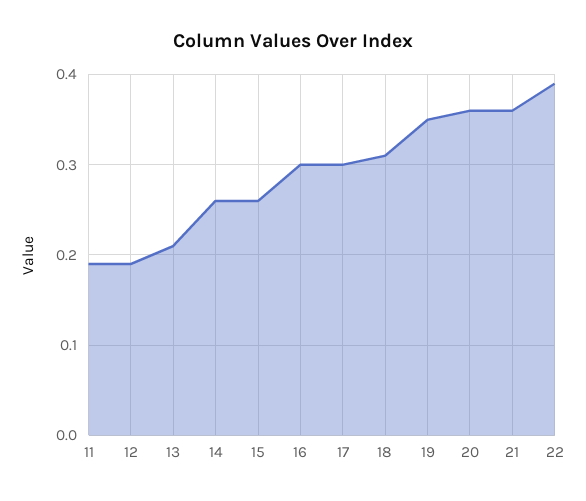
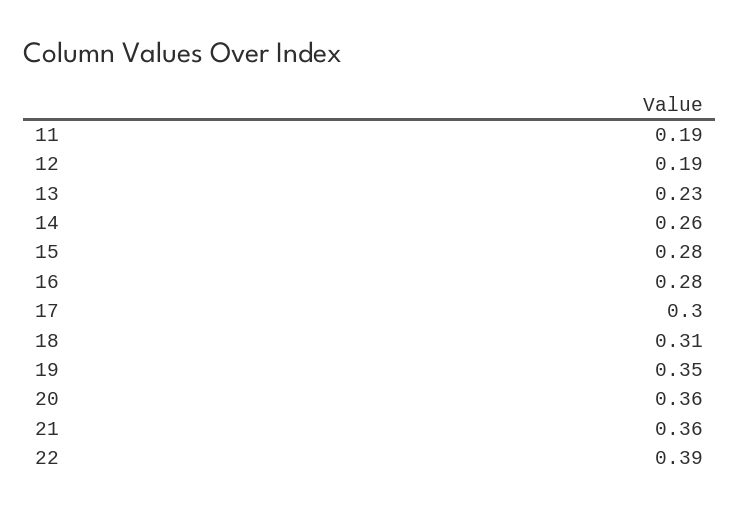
  {
    "11": 0.19,
    "12": 0.19,
-   "13": 0.21,
+   "13": 0.23,
    "14": 0.26,
-   "15": 0.26,
+   "15": 0.28,
-   "16": 0.3,
+   "16": 0.28,
    "17": 0.3,
    "18": 0.31,
    "19": 0.35,
    "20": 0.36,
    "21": 0.36,
    "22": 0.39
  }

